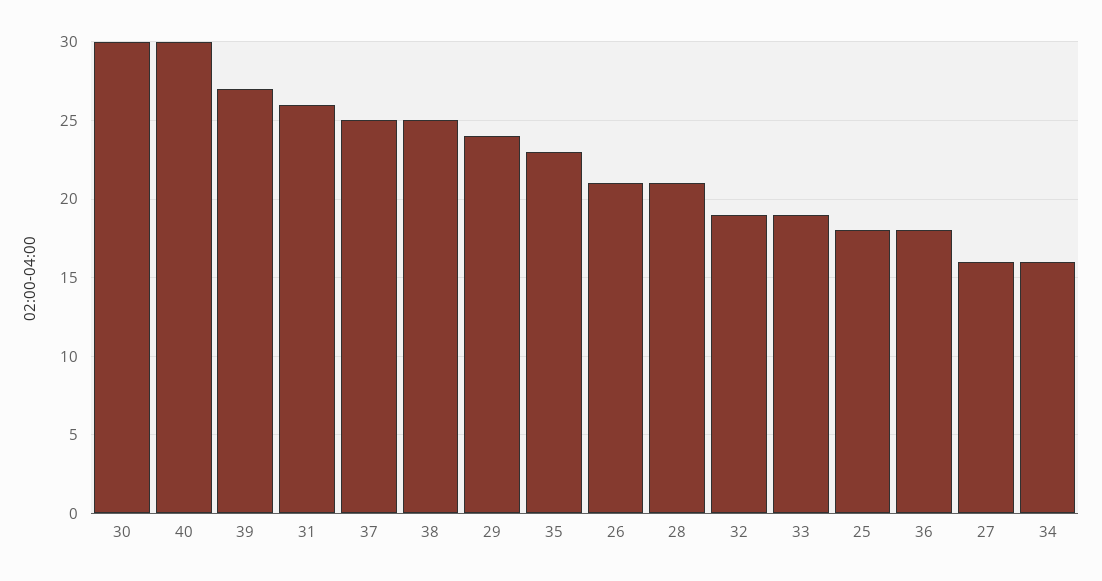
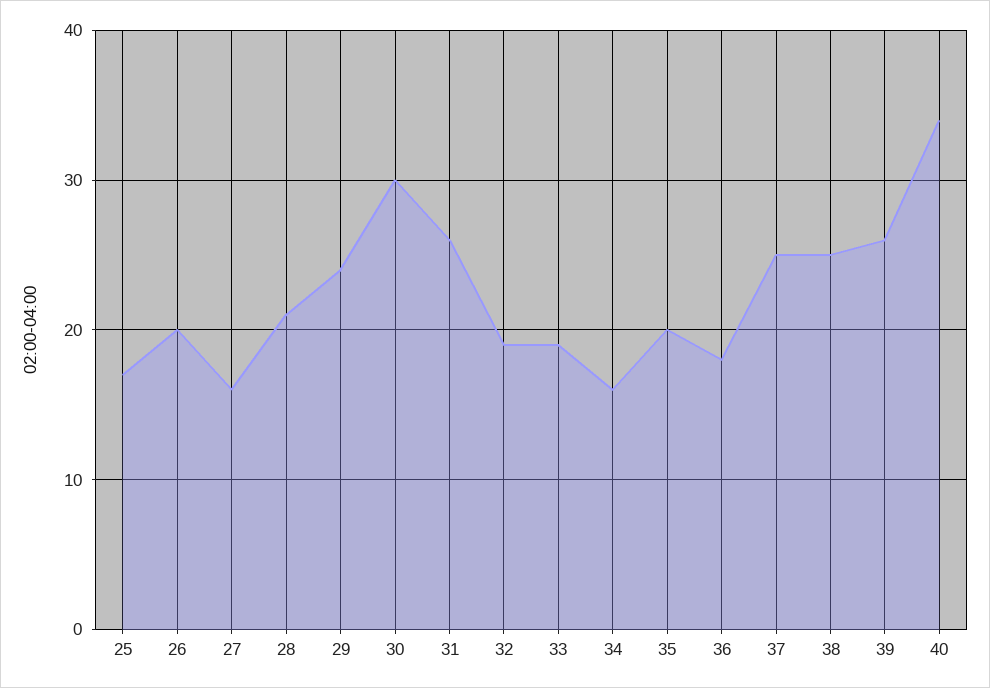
  {
    "30": 30,
-   "40": 30,
+   "40": 34,
-   "39": 27,
+   "39": 26,
    "31": 26,
    "37": 25,
    "38": 25,
    "29": 24,
-   "35": 23,
+   "35": 20,
-   "26": 21,
+   "26": 20,
    "28": 21,
    "32": 19,
    "33": 19,
-   "25": 18,
+   "25": 17,
    "36": 18,
    "27": 16,
    "34": 16
  }

